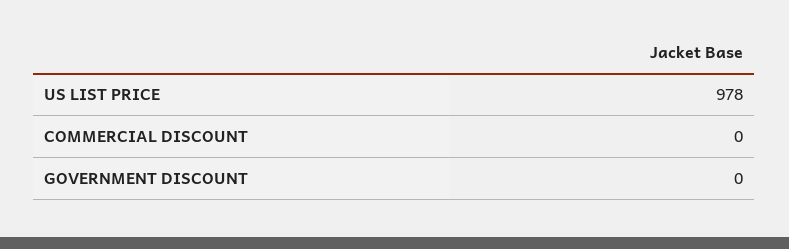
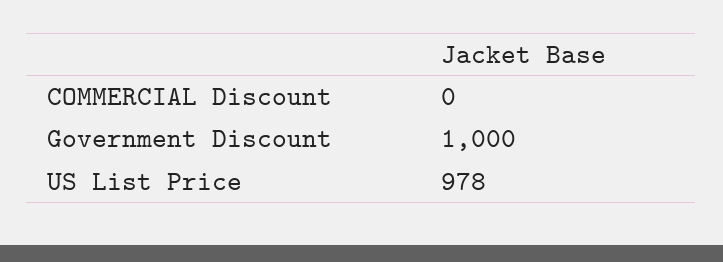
  {
    "US LIST PRICE": 978,
    "COMMERCIAL DISCOUNT": 0,
-   "GOVERNMENT DISCOUNT": 0
+   "GOVERNMENT DISCOUNT": 1000
  }

